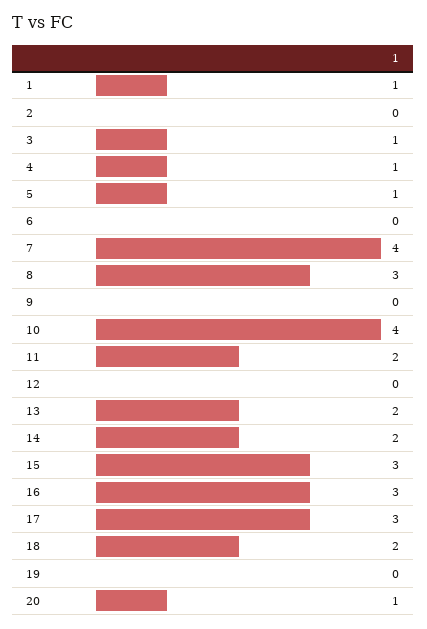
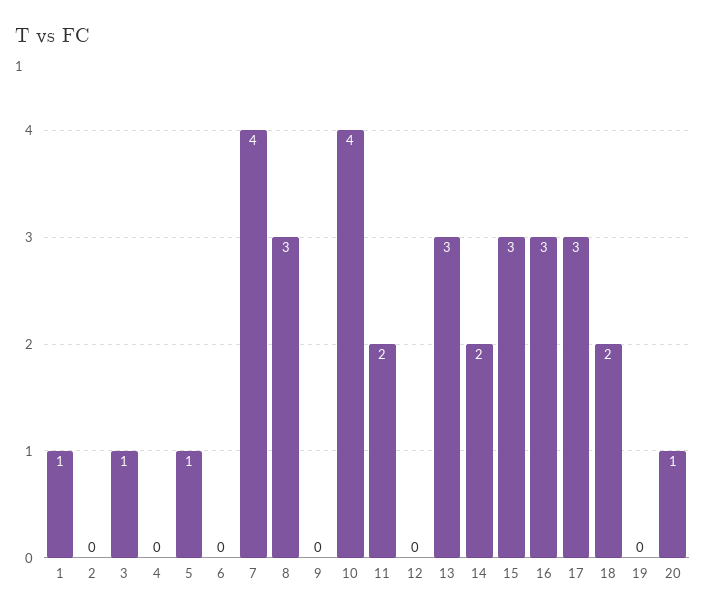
  {
    "1": 1,
    "2": 0,
    "3": 1,
-   "4": 1,
+   "4": 0,
    "5": 1,
    "6": 0,
    "7": 4,
    "8": 3,
    "9": 0,
    "10": 4,
    "11": 2,
    "12": 0,
-   "13": 2,
+   "13": 3,
    "14": 2,
    "15": 3,
    "16": 3,
    "17": 3,
    "18": 2,
    "19": 0,
    "20": 1
  }

